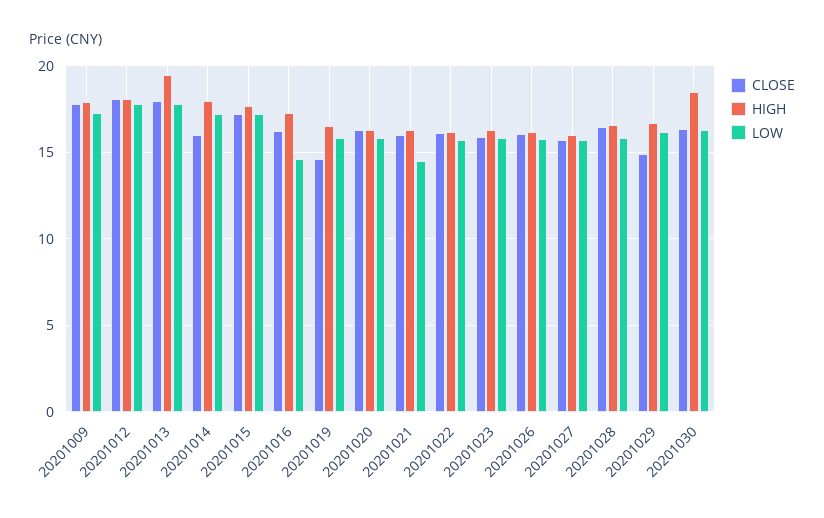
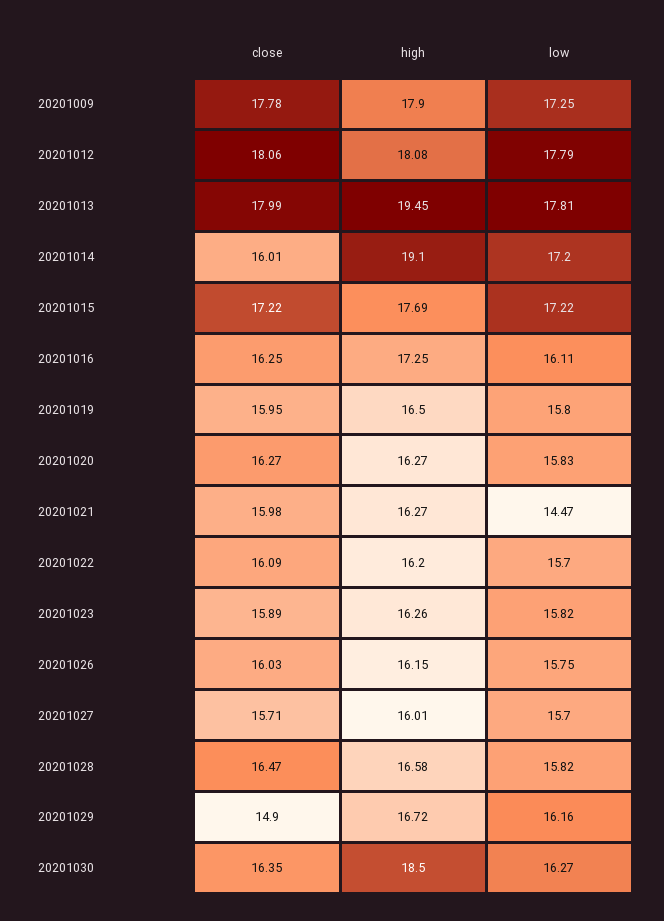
  {
    "CLOSE": {
      "20201009": 17.78,
      "20201012": 18.06,
      "20201013": 17.99,
      "20201014": 16.01,
      "20201015": 17.22,
      "20201016": 16.25,
-     "20201019": 14.5,
+     "20201019": 15.95,
      "20201020": 16.27,
      "20201021": 15.98,
      "20201022": 16.09,
      "20201023": 15.89,
      "20201026": 16.03,
      "20201027": 15.71,
      "20201028": 16.47,
      "20201029": 14.9,
      "20201030": 16.35
    },
    "HIGH": {
      "20201009": 17.9,
      "20201012": 18.08,
      "20201013": 19.45,
-     "20201014": 18,
+     "20201014": 19.1,
      "20201015": 17.69,
      "20201016": 17.25,
      "20201019": 16.5,
      "20201020": 16.27,
      "20201021": 16.27,
      "20201022": 16.2,
      "20201023": 16.26,
      "20201026": 16.15,
      "20201027": 16.01,
      "20201028": 16.58,
      "20201029": 16.72,
      "20201030": 18.5
    },
    "LOW": {
      "20201009": 17.25,
      "20201012": 17.79,
      "20201013": 17.81,
      "20201014": 17.2,
      "20201015": 17.22,
-     "20201016": 14.5,
+     "20201016": 16.11,
      "20201019": 15.8,
      "20201020": 15.83,
      "20201021": 14.47,
      "20201022": 15.7,
      "20201023": 15.82,
      "20201026": 15.75,
      "20201027": 15.7,
      "20201028": 15.82,
      "20201029": 16.16,
      "20201030": 16.27
    }
  }

